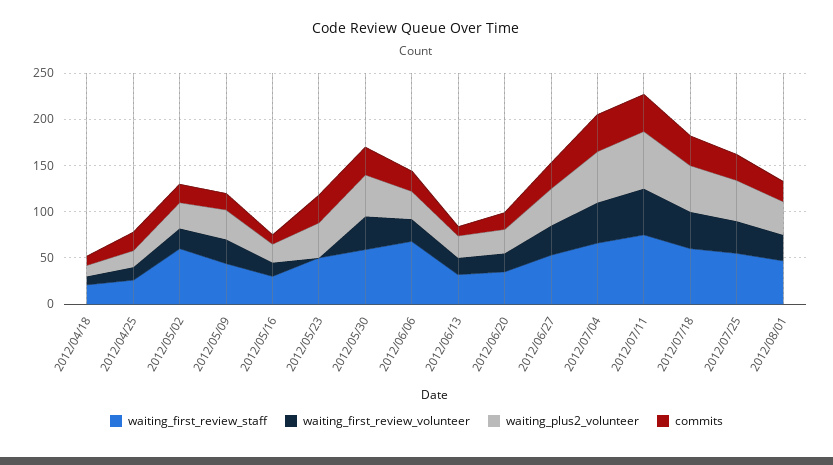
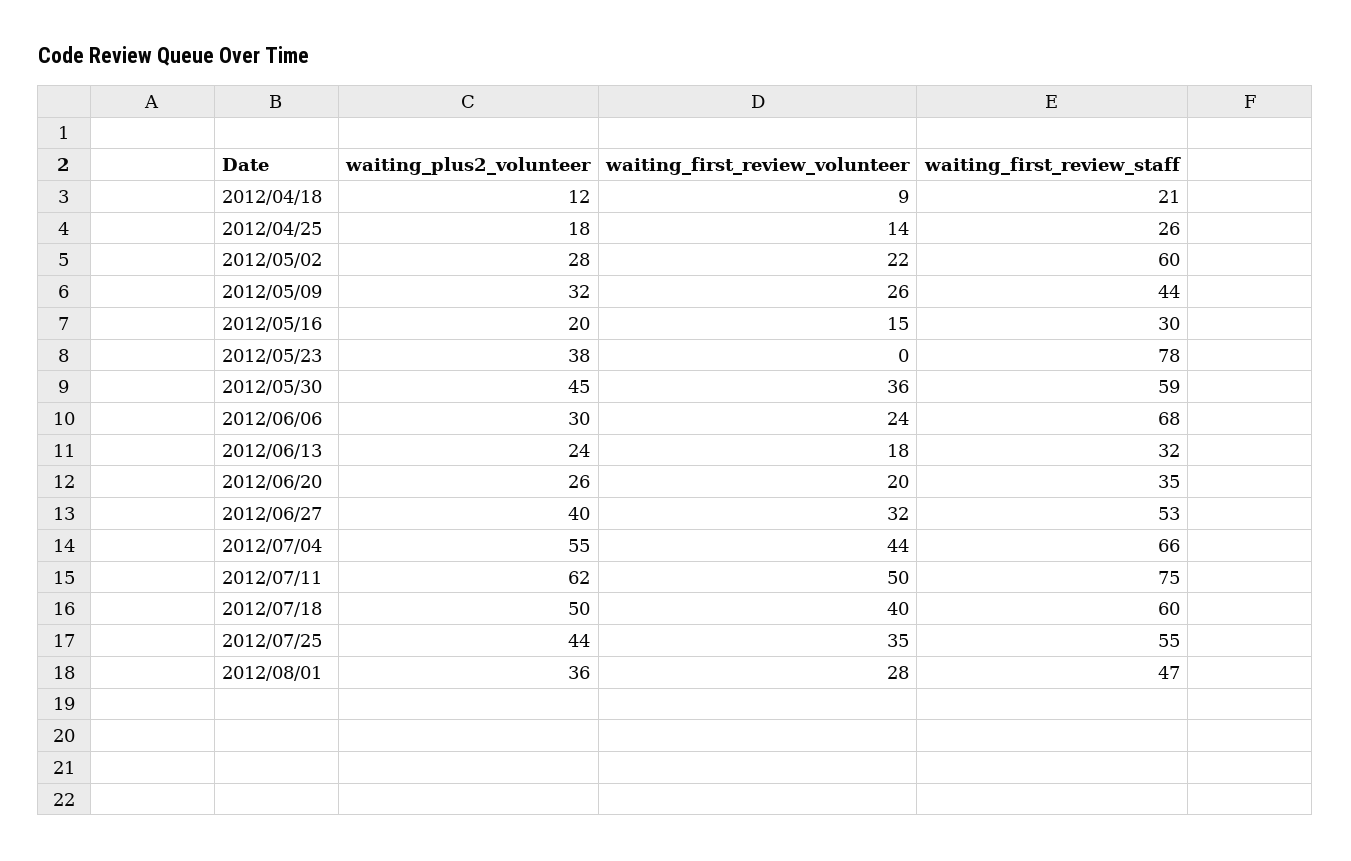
  {
    "waiting_first_review_staff": {
      "2012/04/18": 21,
      "2012/04/25": 26,
      "2012/05/02": 60,
      "2012/05/09": 44,
      "2012/05/16": 30,
-     "2012/05/23": 50,
+     "2012/05/23": 78,
      "2012/05/30": 59,
      "2012/06/06": 68,
      "2012/06/13": 32,
      "2012/06/20": 35,
      "2012/06/27": 53,
      "2012/07/04": 66,
      "2012/07/11": 75,
      "2012/07/18": 60,
      "2012/07/25": 55,
      "2012/08/01": 47
    },
    "waiting_first_review_volunteer": {
      "2012/04/18": 9,
      "2012/04/25": 14,
      "2012/05/02": 22,
      "2012/05/09": 26,
      "2012/05/16": 15,
      "2012/05/23": 0,
      "2012/05/30": 36,
      "2012/06/06": 24,
      "2012/06/13": 18,
      "2012/06/20": 20,
      "2012/06/27": 32,
      "2012/07/04": 44,
      "2012/07/11": 50,
      "2012/07/18": 40,
      "2012/07/25": 35,
      "2012/08/01": 28
    },
    "waiting_plus2_volunteer": {
      "2012/04/18": 12,
      "2012/04/25": 18,
      "2012/05/02": 28,
      "2012/05/09": 32,
      "2012/05/16": 20,
      "2012/05/23": 38,
      "2012/05/30": 45,
      "2012/06/06": 30,
      "2012/06/13": 24,
      "2012/06/20": 26,
      "2012/06/27": 40,
      "2012/07/04": 55,
      "2012/07/11": 62,
      "2012/07/18": 50,
      "2012/07/25": 44,
      "2012/08/01": 36
-   },
+   }
-   "commits": {
-     "2012/04/18": 10,
-     "2012/04/25": 20,
-     "2012/05/02": 20,
-     "2012/05/09": 20,
-     "2012/05/16": 10,
-     "2012/05/23": 30,
-     "2012/05/30": 30,
-     "2012/06/06": 20,
-     "2012/06/13": 10,
-     "2012/06/20": 20,
-     "2012/06/27": 30,
-     "2012/07/04": 40,
-     "2012/07/11": 40,
-     "2012/07/18": 30,
-     "2012/07/25": 30,
-     "2012/08/01": 20
-   }
  }

